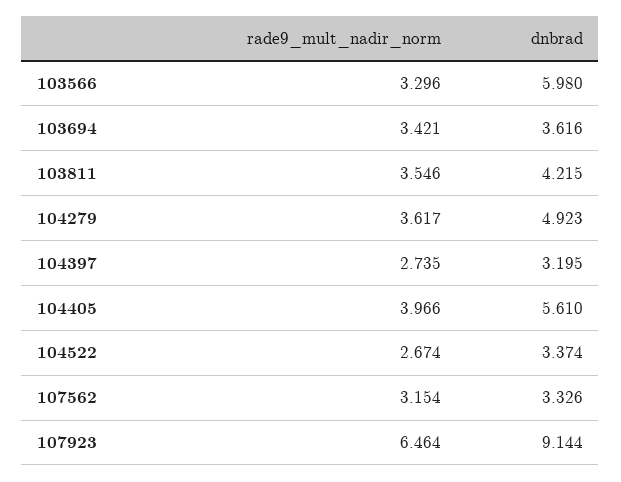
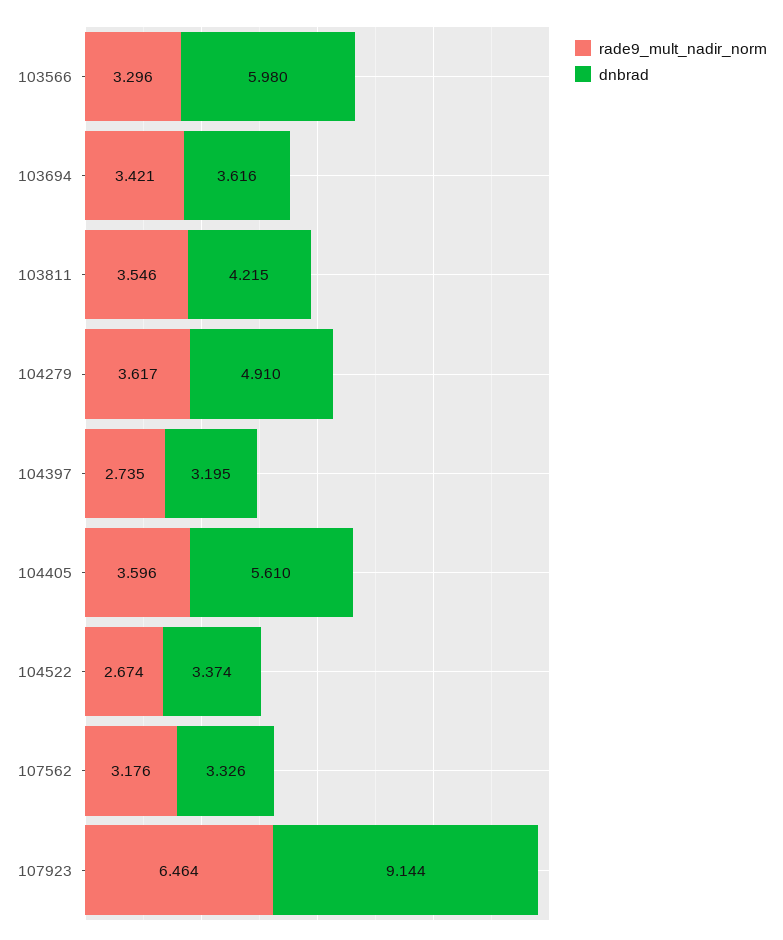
  {
    "rade9_mult_nadir_norm": {
      "103566": 3.296,
      "103694": 3.421,
      "103811": 3.546,
      "104279": 3.617,
      "104397": 2.735,
-     "104405": 3.966,
+     "104405": 3.596,
      "104522": 2.674,
-     "107562": 3.154,
+     "107562": 3.176,
      "107923": 6.464
    },
    "dnbrad": {
      "103566": 5.98,
      "103694": 3.616,
      "103811": 4.215,
-     "104279": 4.923,
+     "104279": 4.91,
      "104397": 3.195,
      "104405": 5.61,
      "104522": 3.374,
      "107562": 3.326,
      "107923": 9.144
    }
  }

